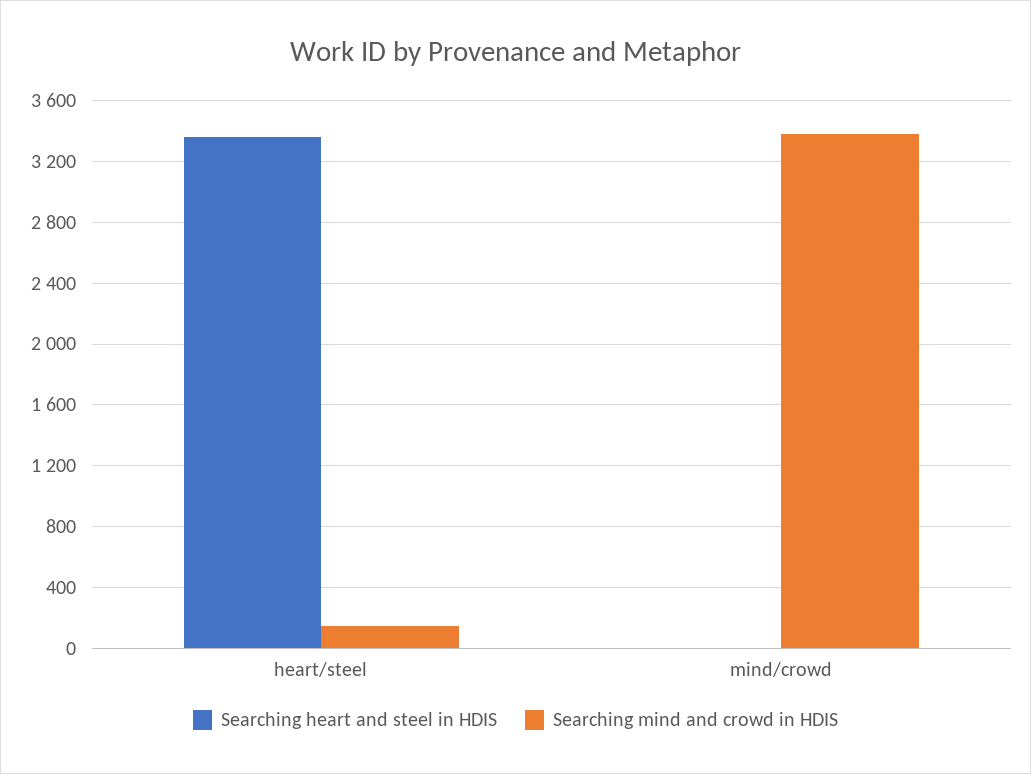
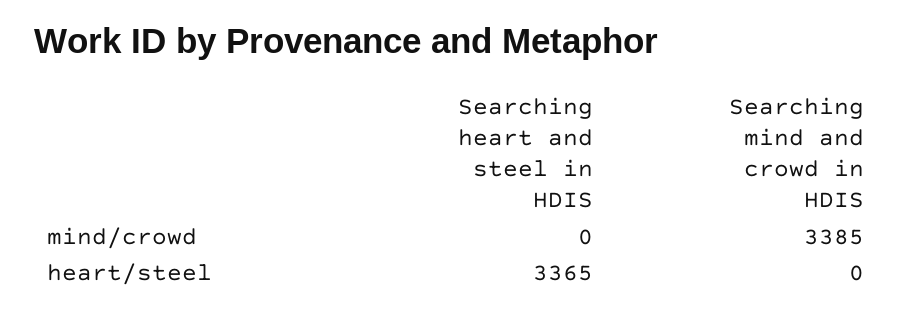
  {
    "Searching heart and steel in HDIS": {
      "heart/steel": 3365,
      "mind/crowd": 0
    },
    "Searching mind and crowd in HDIS": {
-     "heart/steel": 150,
+     "heart/steel": 0,
      "mind/crowd": 3385
    }
  }

